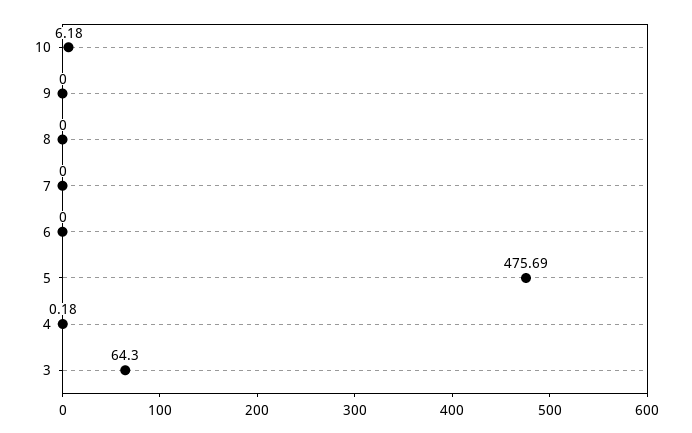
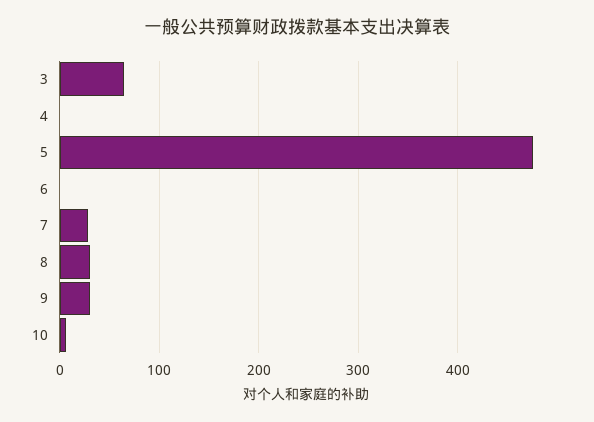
  {
    "10": 6.18,
-   "9": 0,
+   "9": 30,
-   "8": 0,
+   "8": 30,
-   "7": 0,
+   "7": 30,
    "6": 0,
    "5": 475.69,
    "4": 0.18,
    "3": 64.3
  }

